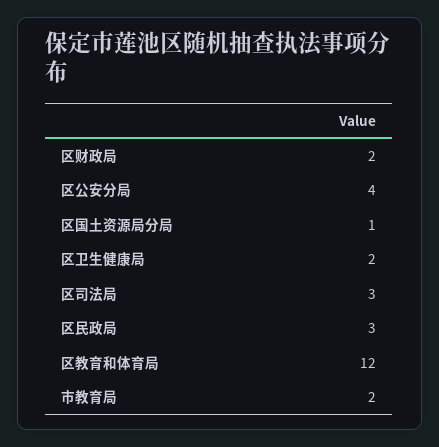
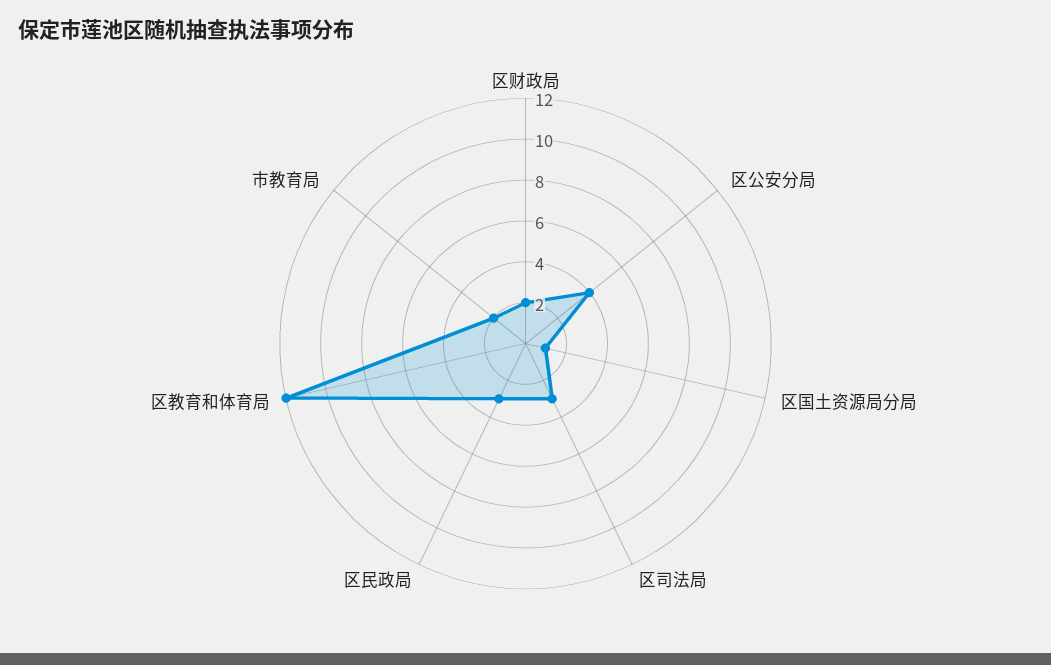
  {
    "区财政局": 2,
    "区公安分局": 4,
    "区国土资源局分局": 1,
-   "区卫生健康局": 2,
    "区司法局": 3,
    "区民政局": 3,
    "区教育和体育局": 12,
    "市教育局": 2
  }

